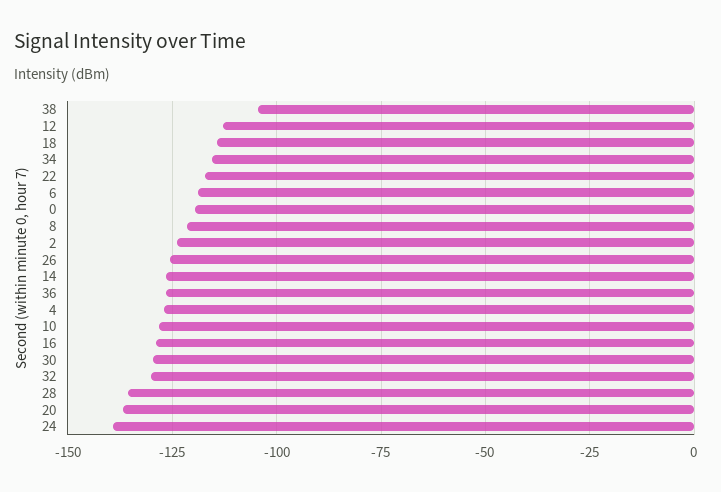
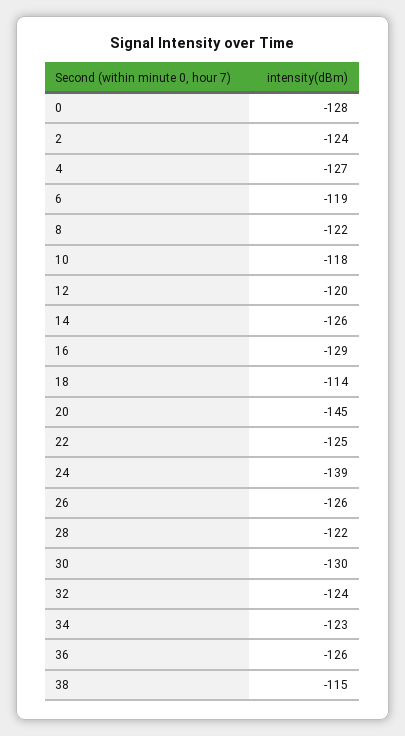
  {
-   "38": -105,
+   "38": -115,
-   "12": -112.5,
+   "12": -120,
    "18": -114,
-   "34": -115,
+   "34": -123,
-   "22": -117.5,
+   "22": -125,
    "6": -119,
-   "0": -120,
+   "0": -128,
    "8": -122,
    "2": -124,
    "26": -126,
    "14": -126,
    "36": -126,
    "4": -127,
-   "10": -127.5,
+   "10": -118,
    "16": -129,
    "30": -130,
-   "32": -130,
+   "32": -124,
-   "28": -135,
+   "28": -122,
-   "20": -137.5,
+   "20": -145,
    "24": -139
  }

